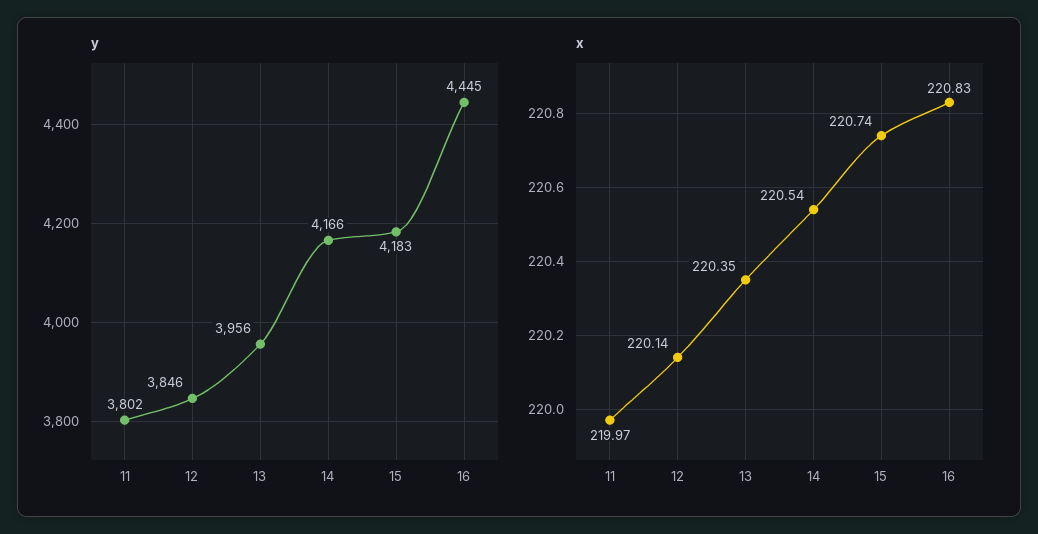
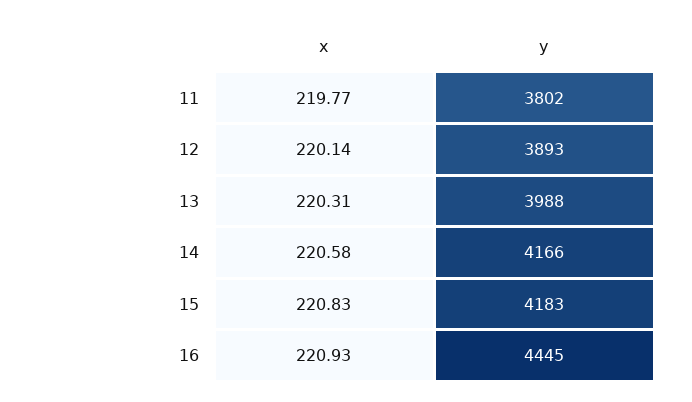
  {
    "y": {
      "11": 3802,
-     "12": 3846,
+     "12": 3893,
-     "13": 3956,
+     "13": 3988,
      "14": 4166,
      "15": 4183,
      "16": 4445
    },
    "x": {
-     "11": 219.97,
+     "11": 219.77,
      "12": 220.14,
-     "13": 220.35,
+     "13": 220.31,
-     "14": 220.54,
+     "14": 220.58,
-     "15": 220.74,
+     "15": 220.83,
-     "16": 220.83
+     "16": 220.93
    }
  }

